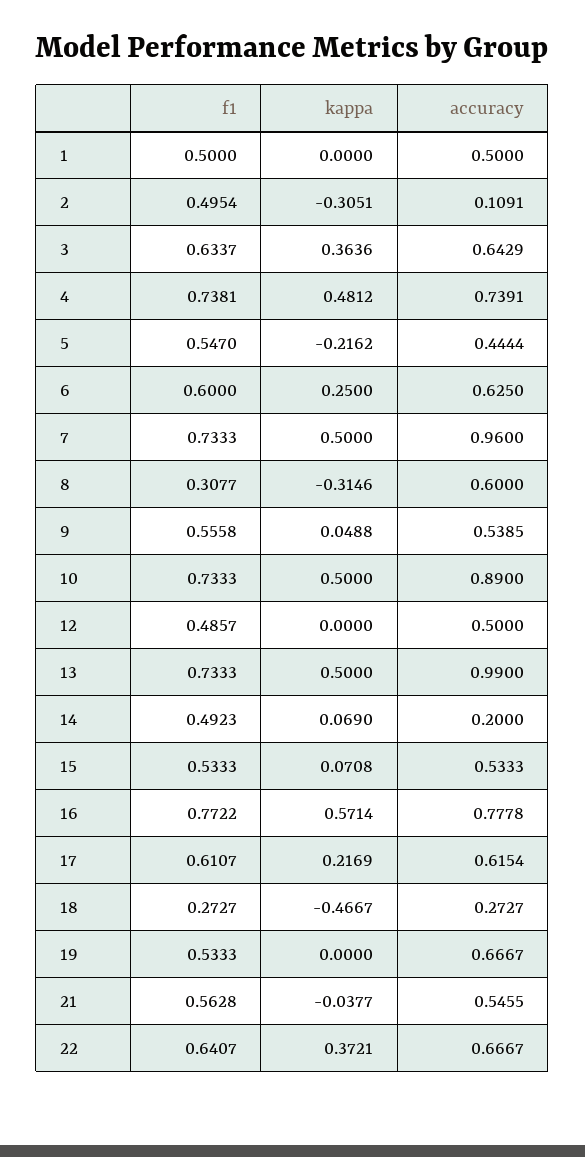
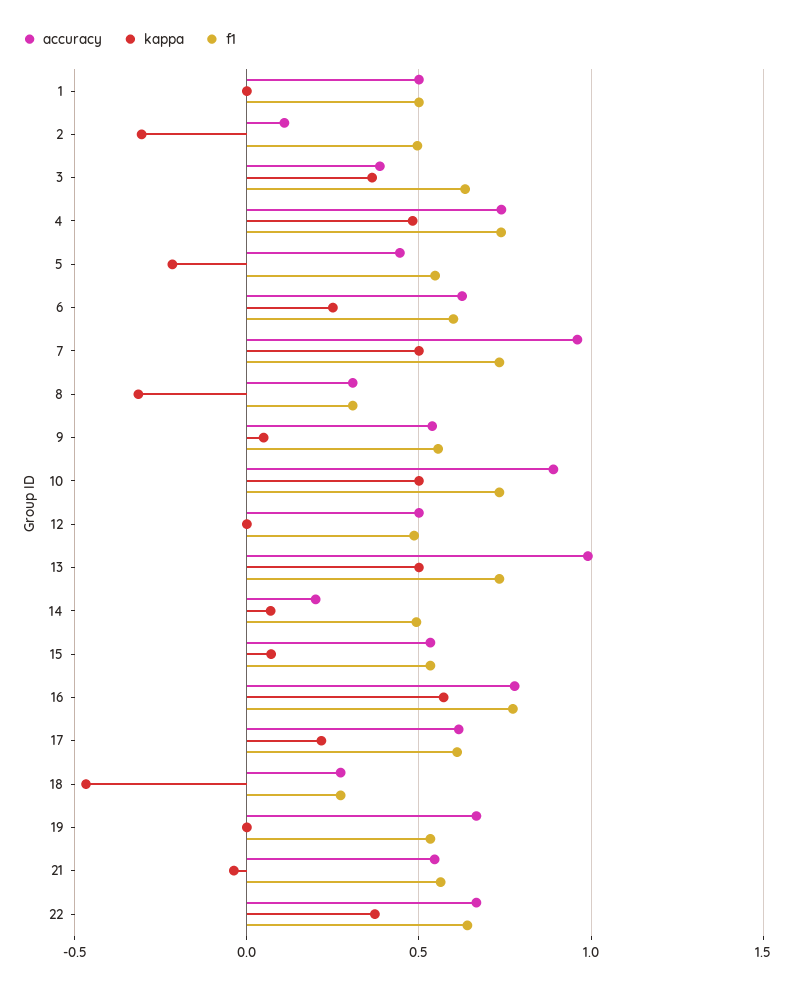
  {
    "f1": {
      "1": 0.5,
      "2": 0.4954,
      "3": 0.6337,
      "4": 0.7381,
      "5": 0.547,
      "6": 0.6,
      "7": 0.7333,
      "8": 0.3077,
      "9": 0.5558,
      "10": 0.7333,
      "12": 0.4857,
      "13": 0.7333,
      "14": 0.4923,
      "15": 0.5333,
      "16": 0.7722,
      "17": 0.6107,
      "18": 0.2727,
      "19": 0.5333,
      "21": 0.5628,
      "22": 0.6407
    },
    "kappa": {
      "1": 0,
      "2": -0.3051,
      "3": 0.3636,
      "4": 0.4812,
      "5": -0.2162,
      "6": 0.25,
      "7": 0.5,
      "8": -0.3146,
      "9": 0.0488,
      "10": 0.5,
      "12": 0,
      "13": 0.5,
      "14": 0.069,
      "15": 0.0708,
      "16": 0.5714,
      "17": 0.2169,
      "18": -0.4667,
      "19": 0,
      "21": -0.0377,
      "22": 0.3721
    },
    "accuracy": {
      "1": 0.5,
      "2": 0.1091,
-     "3": 0.6429,
+     "3": 0.4,
      "4": 0.7391,
      "5": 0.4444,
      "6": 0.625,
      "7": 0.96,
-     "8": 0.6,
+     "8": 0.3,
      "9": 0.5385,
      "10": 0.89,
      "12": 0.5,
      "13": 0.99,
      "14": 0.2,
      "15": 0.5333,
      "16": 0.7778,
      "17": 0.6154,
      "18": 0.2727,
      "19": 0.6667,
      "21": 0.5455,
      "22": 0.6667
    }
  }

